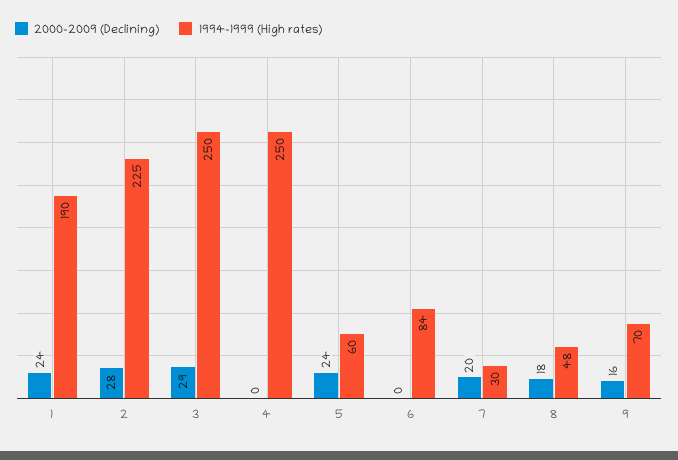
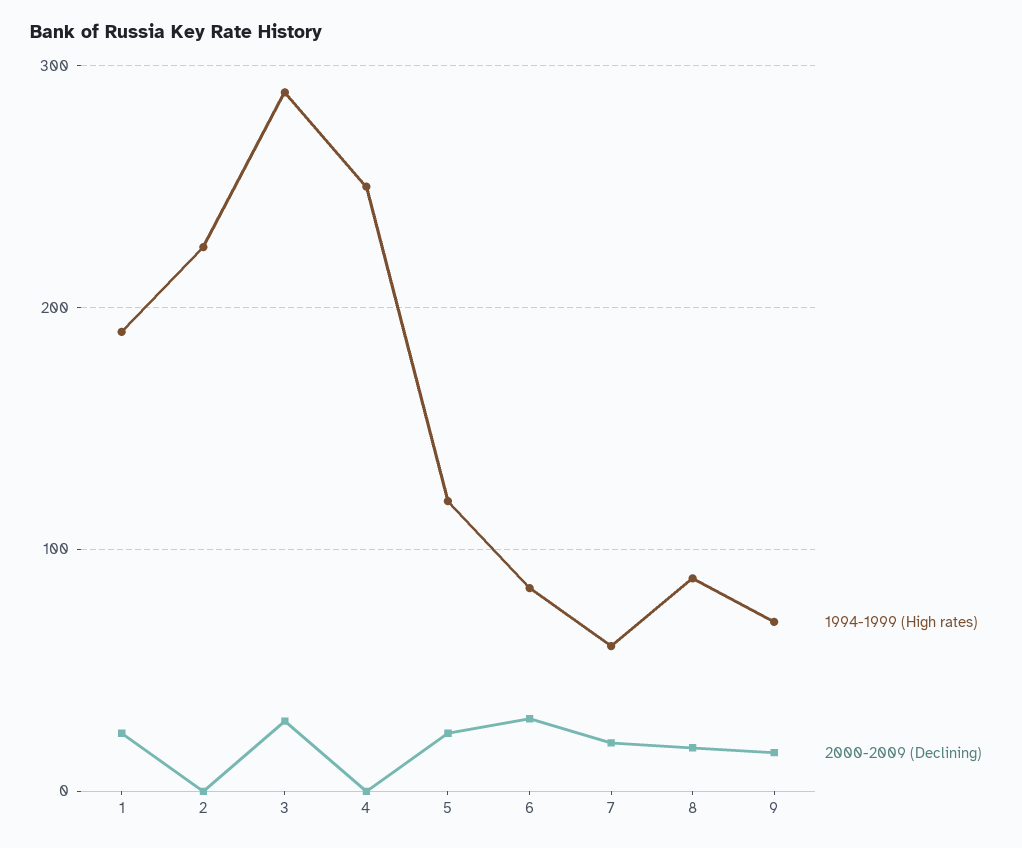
  {
    "2000-2009 (Declining)": {
      "1": 24,
-     "2": 28,
+     "2": 0,
      "3": 29,
      "4": 0,
      "5": 24,
-     "6": 0,
+     "6": 30,
      "7": 20,
      "8": 18,
      "9": 16
    },
    "1994-1999 (High rates)": {
      "1": 190,
      "2": 225,
-     "3": 250,
+     "3": 290,
      "4": 250,
-     "5": 60,
+     "5": 120,
      "6": 84,
-     "7": 30,
+     "7": 60,
-     "8": 48,
+     "8": 90,
      "9": 70
    }
  }

